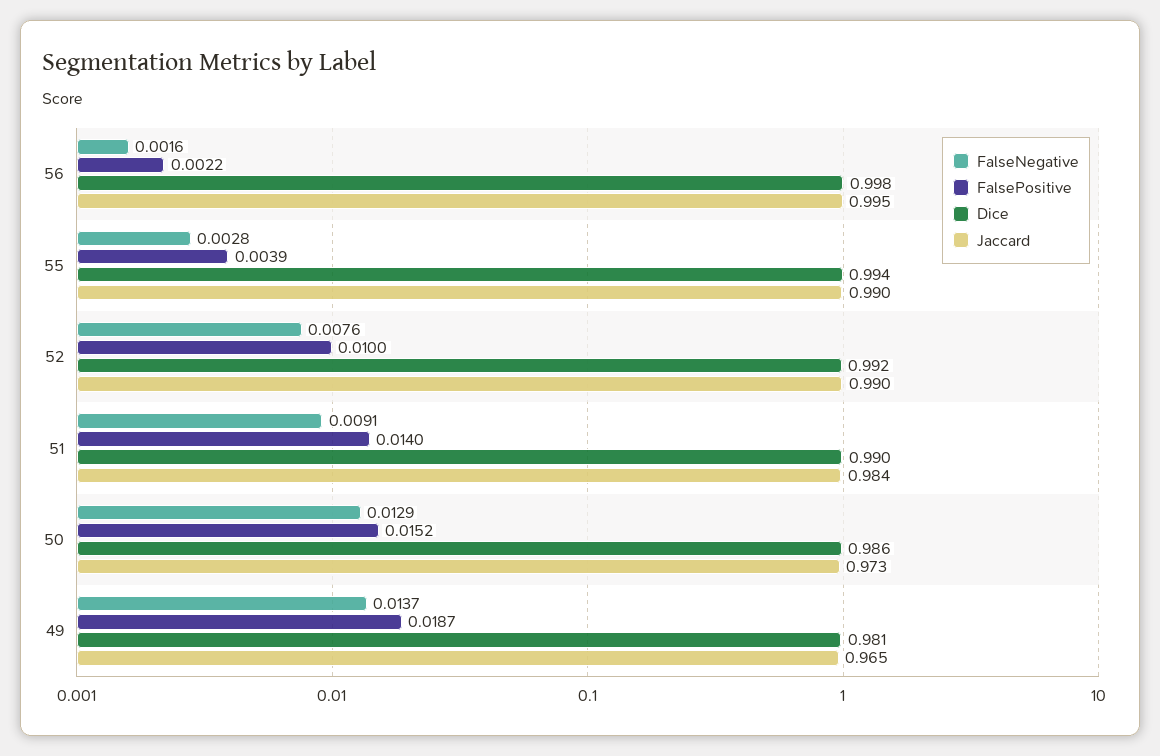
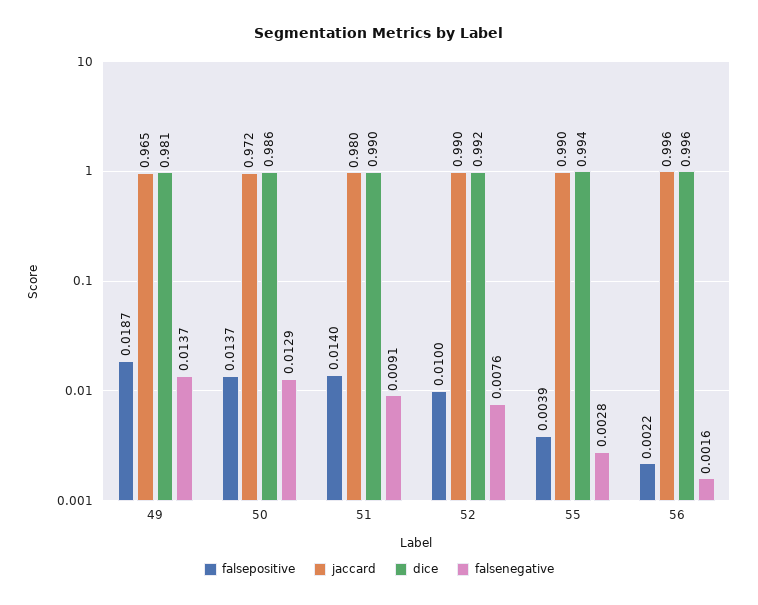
  {
    "FalseNegative": {
      "56": 0.0016,
      "55": 0.0028,
      "52": 0.0076,
      "51": 0.0091,
      "50": 0.0129,
      "49": 0.0137
    },
    "FalsePositive": {
      "56": 0.0022,
      "55": 0.0039,
      "52": 0.01,
      "51": 0.014,
-     "50": 0.0152,
+     "50": 0.0137,
      "49": 0.0187
    },
    "Dice": {
-     "56": 0.998,
+     "56": 0.996,
      "55": 0.994,
      "52": 0.992,
      "51": 0.99,
      "50": 0.986,
      "49": 0.981
    },
    "Jaccard": {
-     "56": 0.995,
+     "56": 0.996,
      "55": 0.99,
      "52": 0.99,
-     "51": 0.984,
+     "51": 0.98,
-     "50": 0.973,
+     "50": 0.972,
      "49": 0.965
    }
  }

